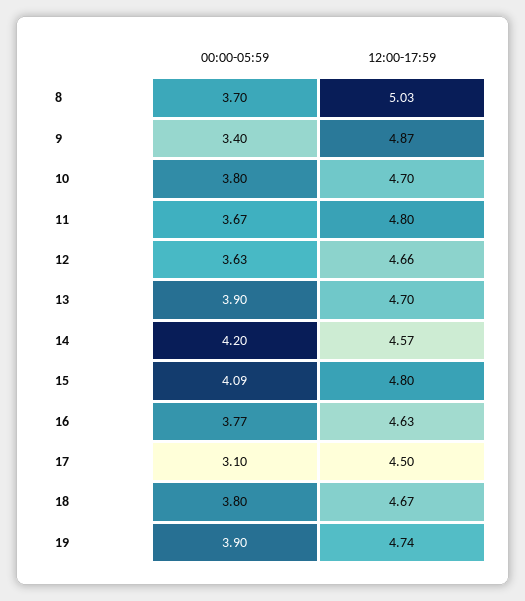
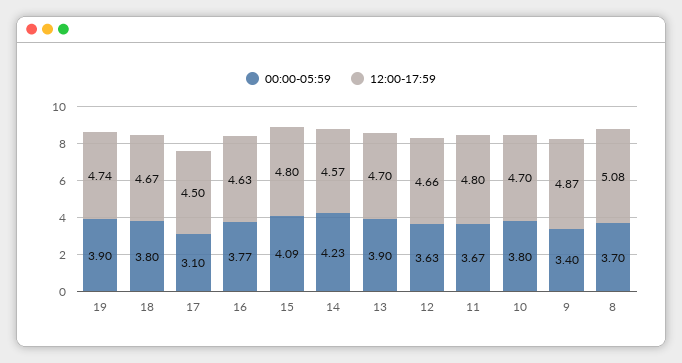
  {
    "00:00-05:59": {
      "8": 3.7,
      "9": 3.4,
      "10": 3.8,
      "11": 3.67,
      "12": 3.63,
      "13": 3.9,
-     "14": 4.2,
+     "14": 4.23,
      "15": 4.09,
      "16": 3.77,
      "17": 3.1,
      "18": 3.8,
      "19": 3.9
    },
    "12:00-17:59": {
-     "8": 5.03,
+     "8": 5.08,
      "9": 4.87,
      "10": 4.7,
      "11": 4.8,
      "12": 4.66,
      "13": 4.7,
      "14": 4.57,
      "15": 4.8,
      "16": 4.63,
      "17": 4.5,
      "18": 4.67,
      "19": 4.74
    }
  }

